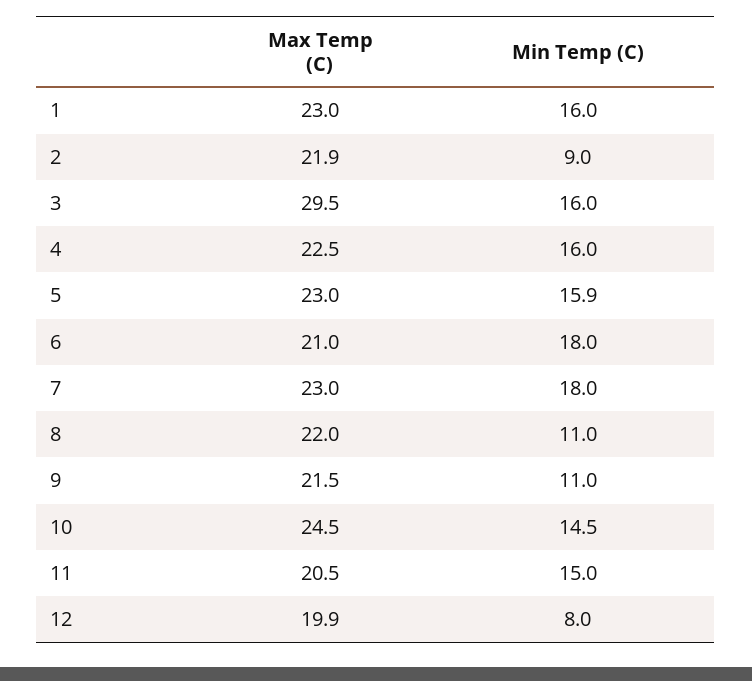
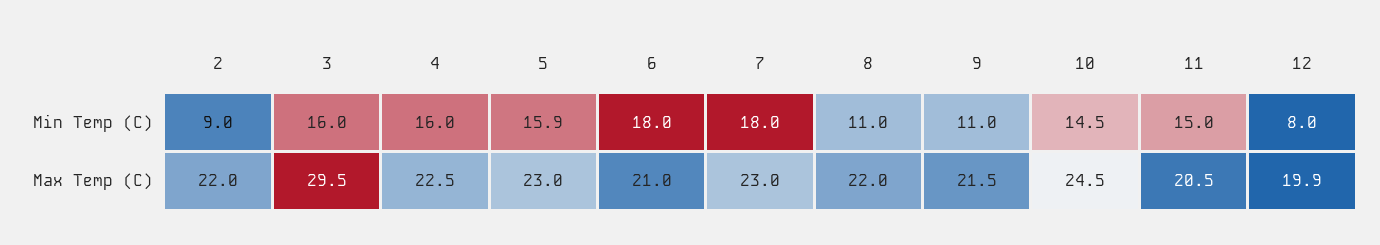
  {
    "Max Temp (C)": {
-     "1": 23,
-     "2": 21.9,
+     "2": 22,
      "3": 29.5,
      "4": 22.5,
      "5": 23,
      "6": 21,
      "7": 23,
      "8": 22,
      "9": 21.5,
      "10": 24.5,
      "11": 20.5,
      "12": 19.9
    },
    "Min Temp (C)": {
-     "1": 16,
      "2": 9,
      "3": 16,
      "4": 16,
      "5": 15.9,
      "6": 18,
      "7": 18,
      "8": 11,
      "9": 11,
      "10": 14.5,
      "11": 15,
      "12": 8
    }
  }

